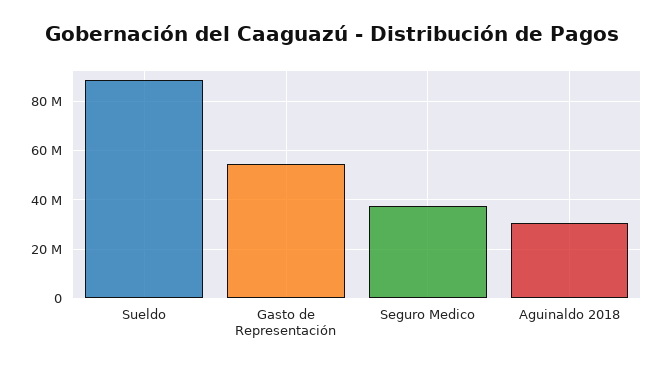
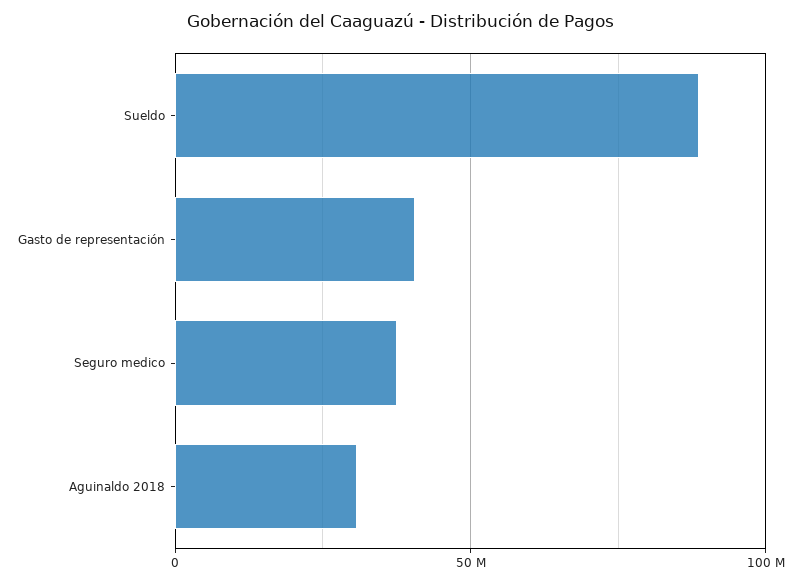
  {
    "Sueldo": 87500000,
-   "Gasto de Representación": 55000000,
+   "Gasto de Representación": 40000000,
    "Seguro Medico": 37500000,
    "Aguinaldo 2018": 30000000
  }

